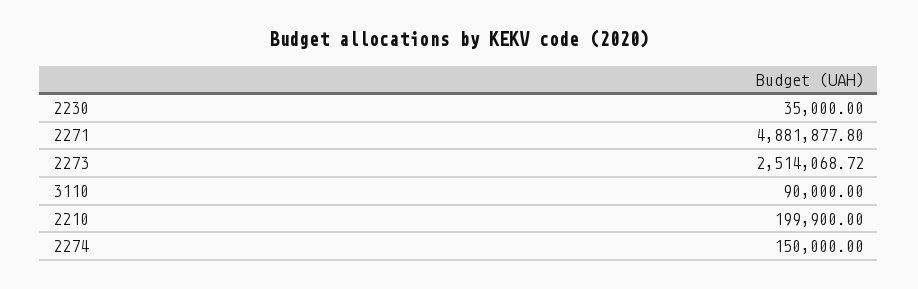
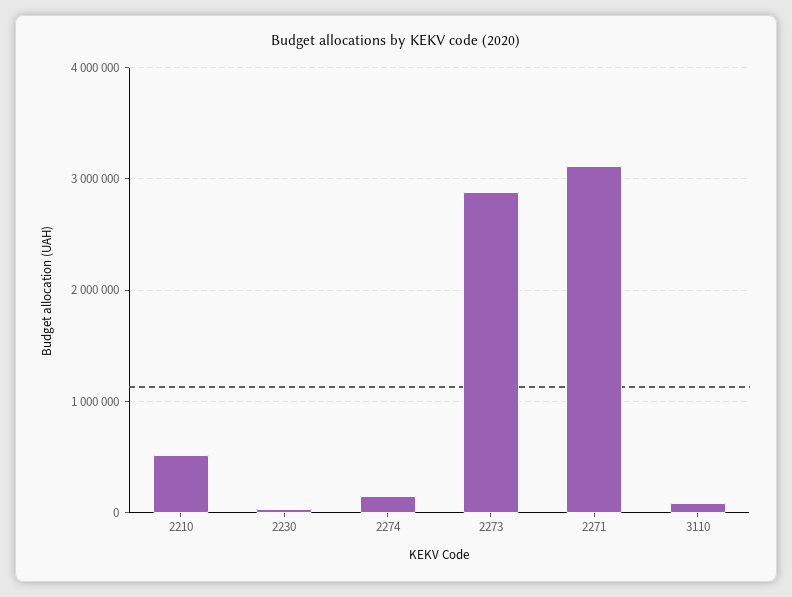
  {
    "2230": 35000,
-   "2271": 4881877.8,
+   "2271": 3100000,
-   "2273": 2514068.72,
+   "2273": 2900000,
    "3110": 90000,
-   "2210": 199900,
+   "2210": 500000,
    "2274": 150000
  }

